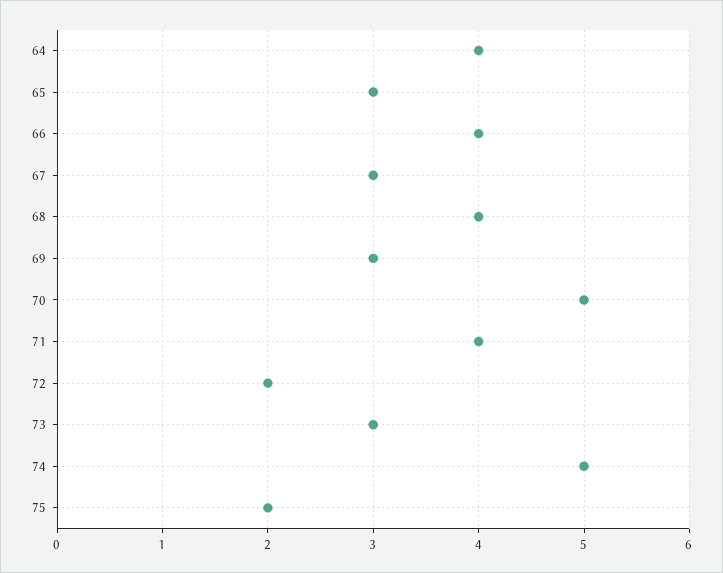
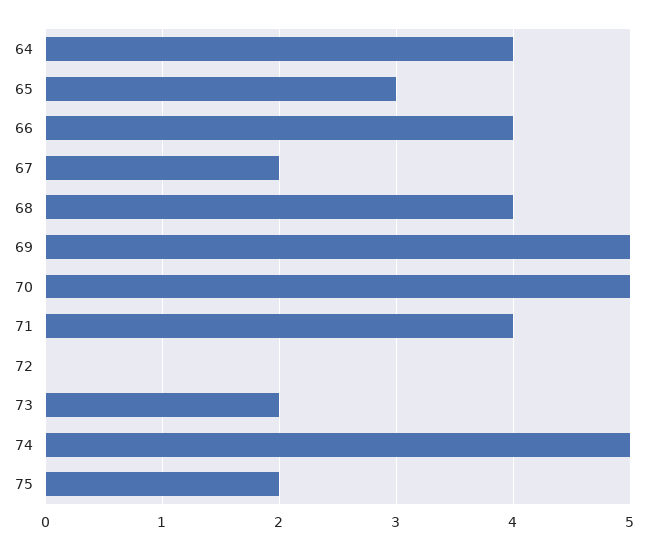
  {
    "64": 4,
    "65": 3,
    "66": 4,
-   "67": 3,
+   "67": 2,
    "68": 4,
-   "69": 3,
+   "69": 5,
    "70": 5,
    "71": 4,
-   "72": 2,
+   "72": 0,
-   "73": 3,
+   "73": 2,
    "74": 5,
    "75": 2
  }

